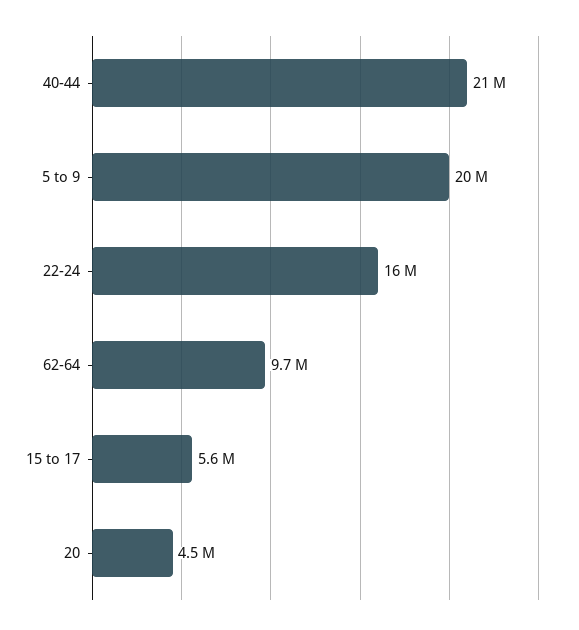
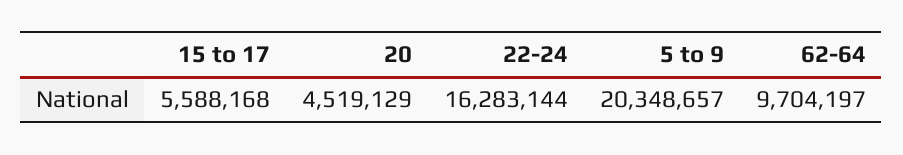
  {
-   "40-44": 21000000,
    "5 to 9": 20348657,
    "22-24": 16283144,
    "62-64": 9704197,
    "15 to 17": 5588168,
    "20": 4519129
  }

